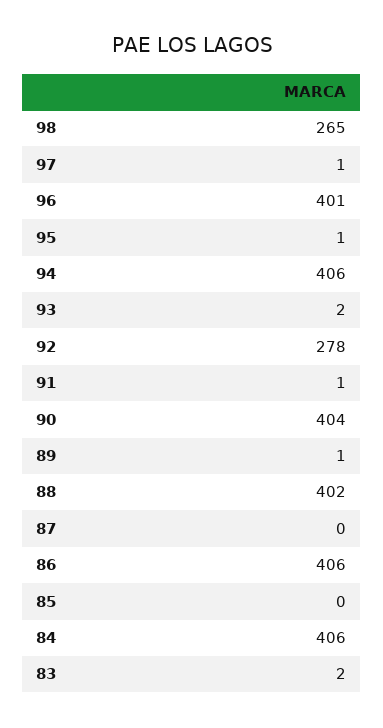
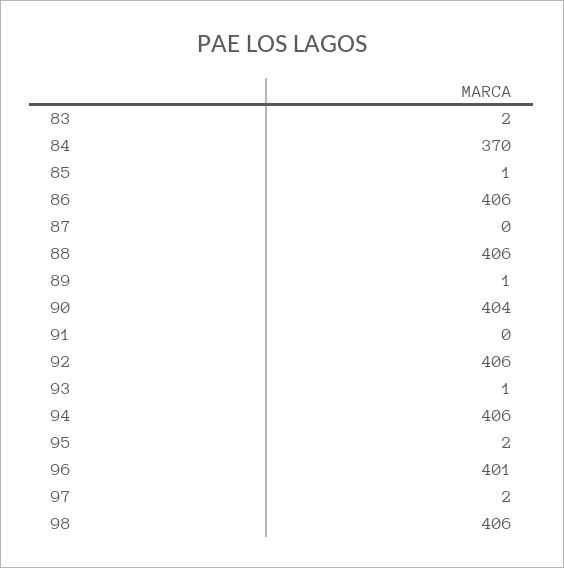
  {
-   "98": 265,
+   "98": 406,
-   "97": 1,
+   "97": 2,
    "96": 401,
-   "95": 1,
+   "95": 2,
    "94": 406,
-   "93": 2,
+   "93": 1,
-   "92": 278,
+   "92": 406,
-   "91": 1,
+   "91": 0,
    "90": 404,
    "89": 1,
-   "88": 402,
+   "88": 406,
    "87": 0,
    "86": 406,
-   "85": 0,
+   "85": 1,
-   "84": 406,
+   "84": 370,
    "83": 2
  }

